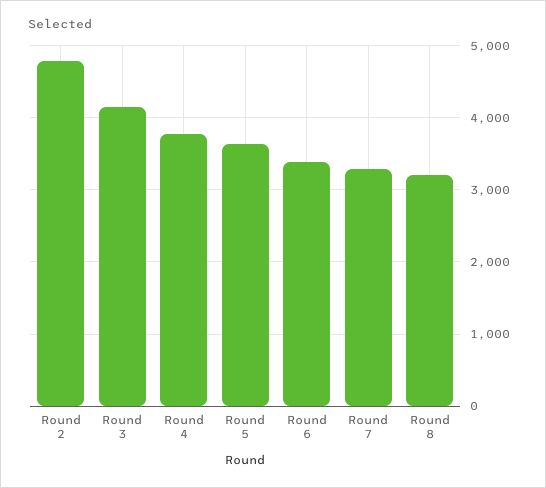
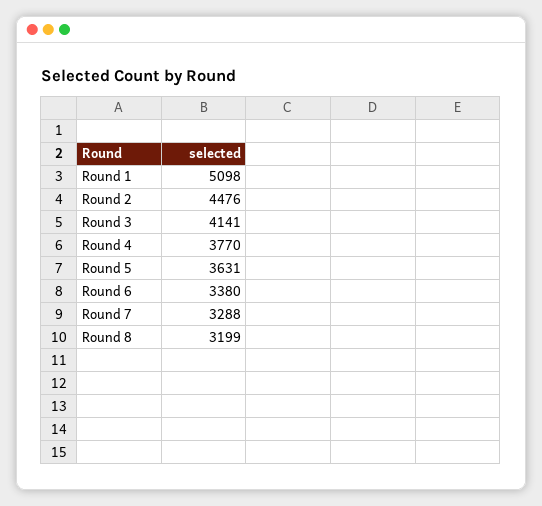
  {
-   "Round 2": 4800,
+   "Round 2": 4476,
    "Round 3": 4141,
    "Round 4": 3770,
    "Round 5": 3631,
    "Round 6": 3380,
    "Round 7": 3288,
-   "Round 8": 3199
+   "Round 8": 3199,
+   "Round 1": 5098
  }

